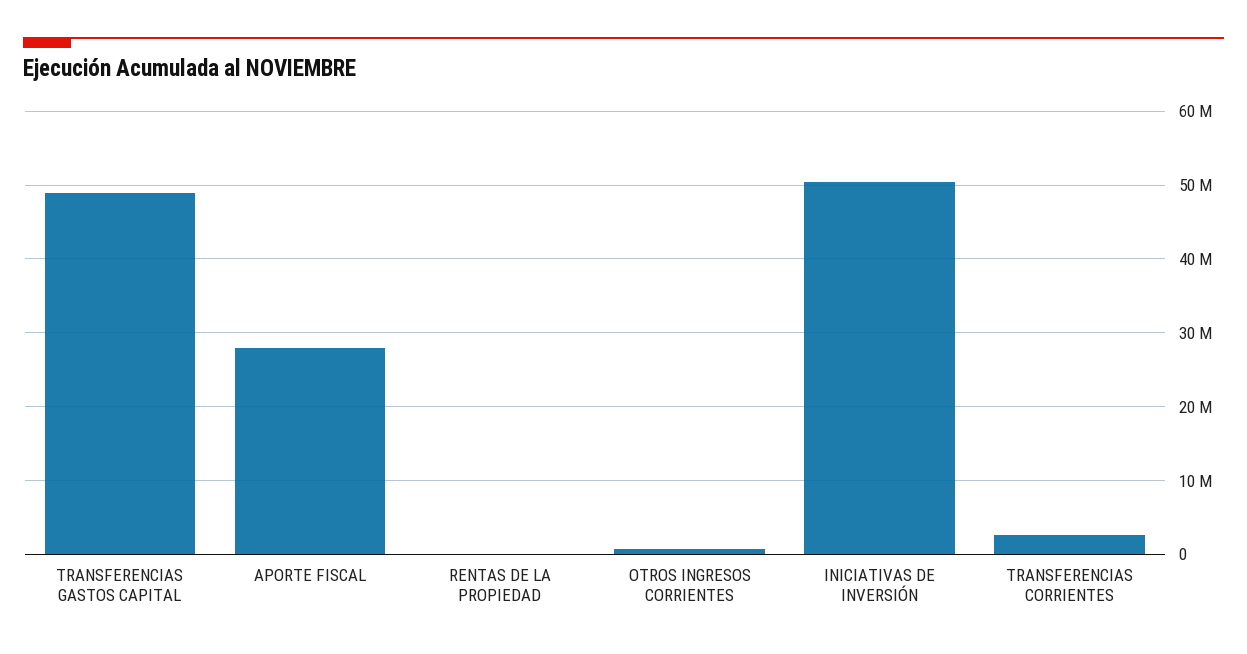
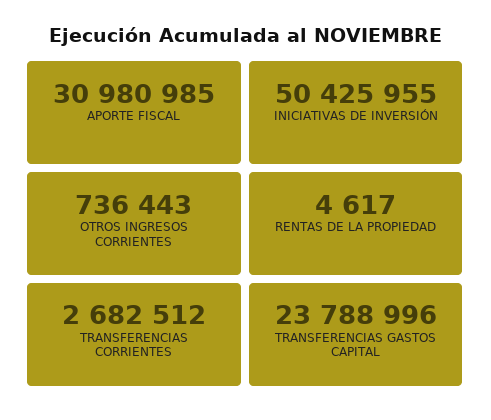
  {
-   "TRANSFERENCIAS GASTOS CAPITAL": 49000000,
+   "TRANSFERENCIAS GASTOS CAPITAL": 23788996,
-   "APORTE FISCAL": 28000000,
+   "APORTE FISCAL": 30980985,
    "RENTAS DE LA PROPIEDAD": 4617,
    "OTROS INGRESOS CORRIENTES": 736443,
    "INICIATIVAS DE INVERSIÓN": 50425955,
    "TRANSFERENCIAS CORRIENTES": 2682512
  }

